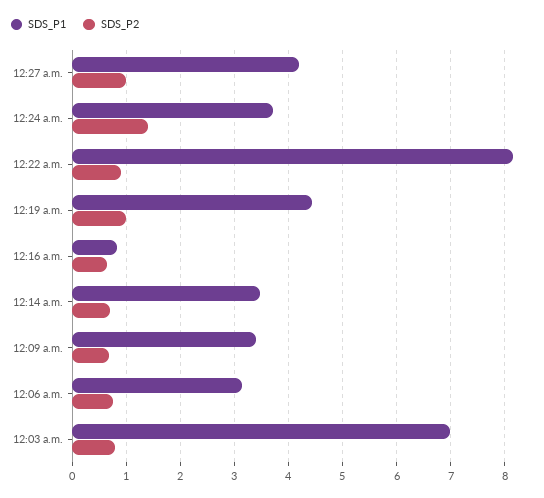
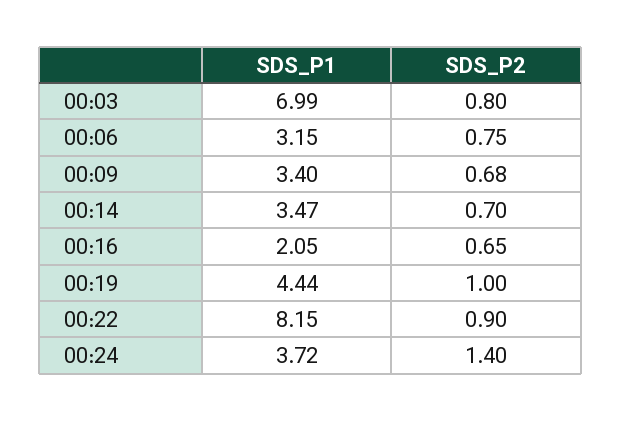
  {
    "SDS_P1": {
-     "12:27 a.m.": 4.2,
      "12:24 a.m.": 3.72,
      "12:22 a.m.": 8.15,
      "12:19 a.m.": 4.44,
-     "12:16 a.m.": 0.8,
+     "12:16 a.m.": 2.05,
      "12:14 a.m.": 3.47,
      "12:09 a.m.": 3.4,
      "12:06 a.m.": 3.15,
      "12:03 a.m.": 6.99
    },
    "SDS_P2": {
-     "12:27 a.m.": 1,
      "12:24 a.m.": 1.4,
      "12:22 a.m.": 0.9,
      "12:19 a.m.": 1,
      "12:16 a.m.": 0.65,
      "12:14 a.m.": 0.7,
      "12:09 a.m.": 0.68,
      "12:06 a.m.": 0.75,
      "12:03 a.m.": 0.8
    }
  }

